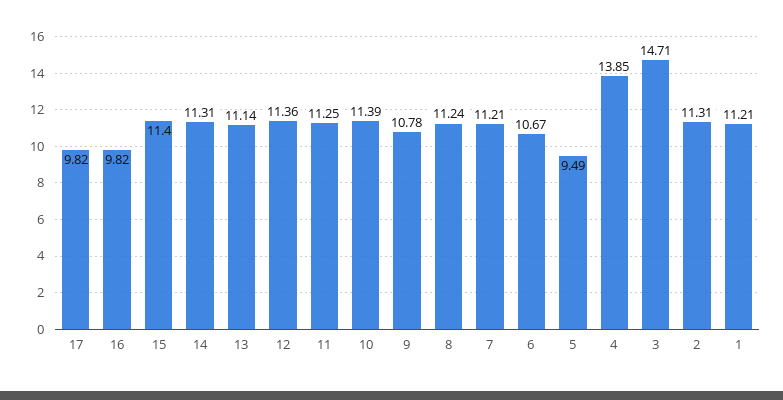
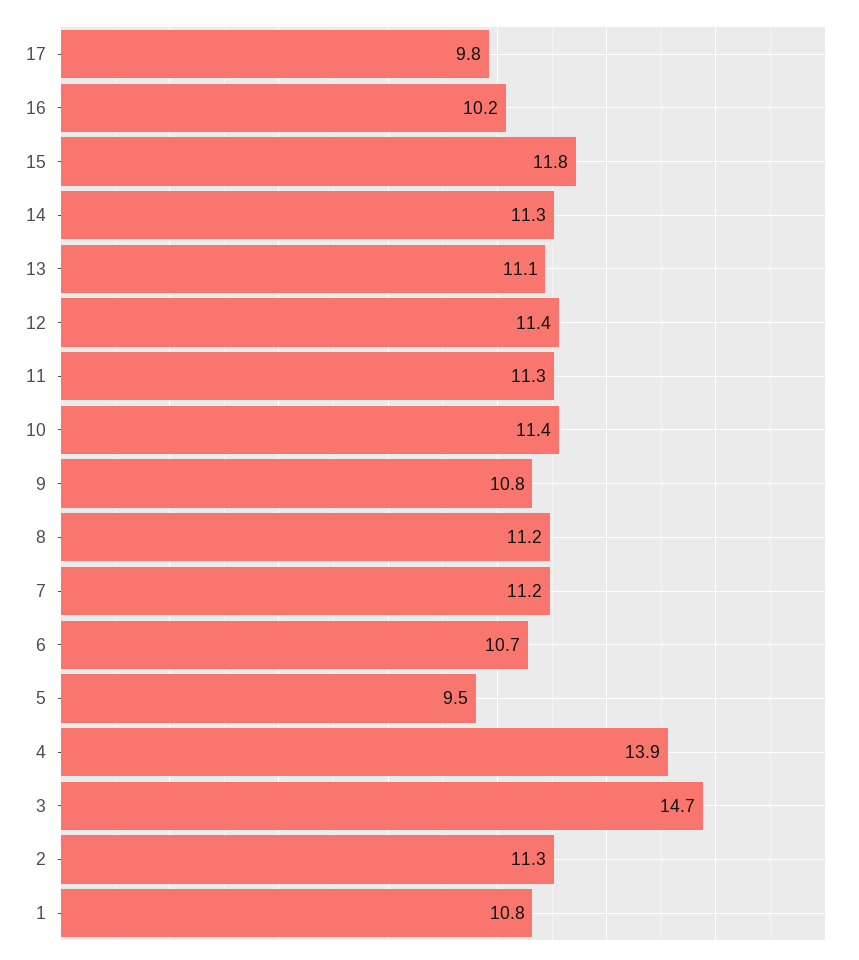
  {
    "17": 9.82,
-   "16": 9.82,
+   "16": 10.2,
-   "15": 11.4,
+   "15": 11.8,
    "14": 11.31,
    "13": 11.14,
    "12": 11.36,
    "11": 11.25,
    "10": 11.39,
    "9": 10.78,
    "8": 11.24,
    "7": 11.21,
    "6": 10.67,
    "5": 9.49,
    "4": 13.85,
    "3": 14.71,
    "2": 11.31,
-   "1": 11.21
+   "1": 10.8
  }

